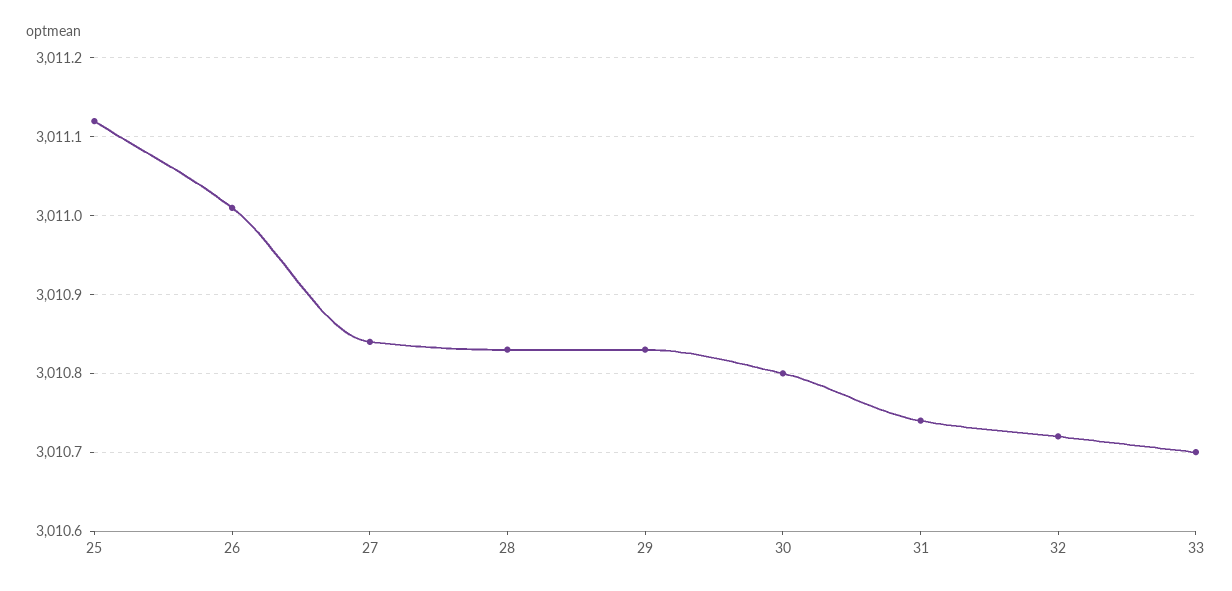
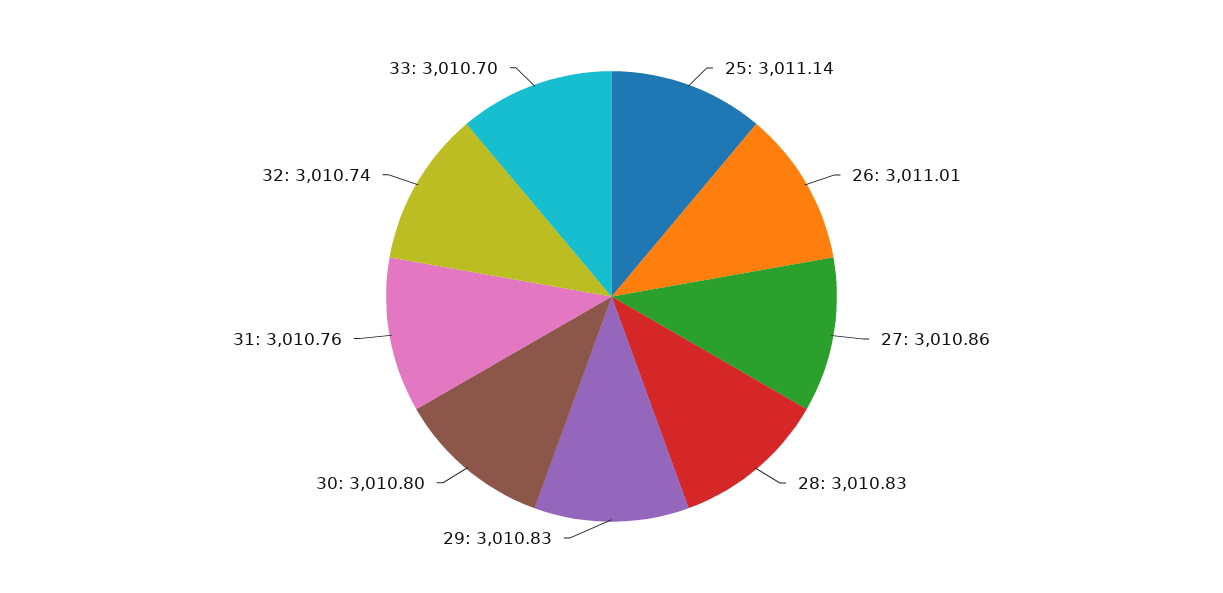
  {
-   "25": 3011.12,
+   "25": 3011.14,
    "26": 3011.01,
-   "27": 3010.84,
+   "27": 3010.86,
    "28": 3010.83,
    "29": 3010.83,
    "30": 3010.8,
-   "31": 3010.74,
+   "31": 3010.76,
-   "32": 3010.72,
+   "32": 3010.74,
    "33": 3010.7
  }

